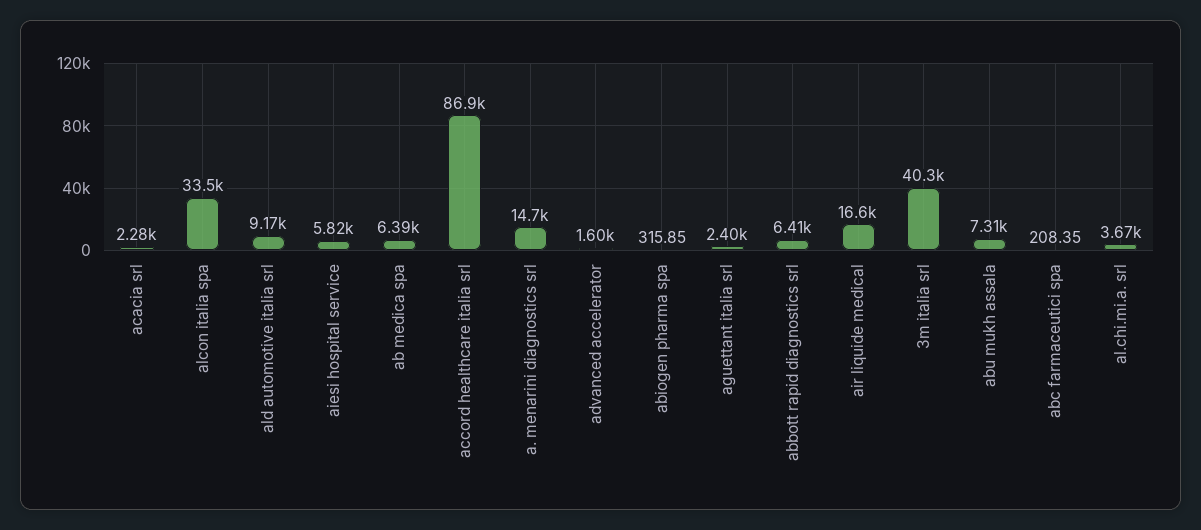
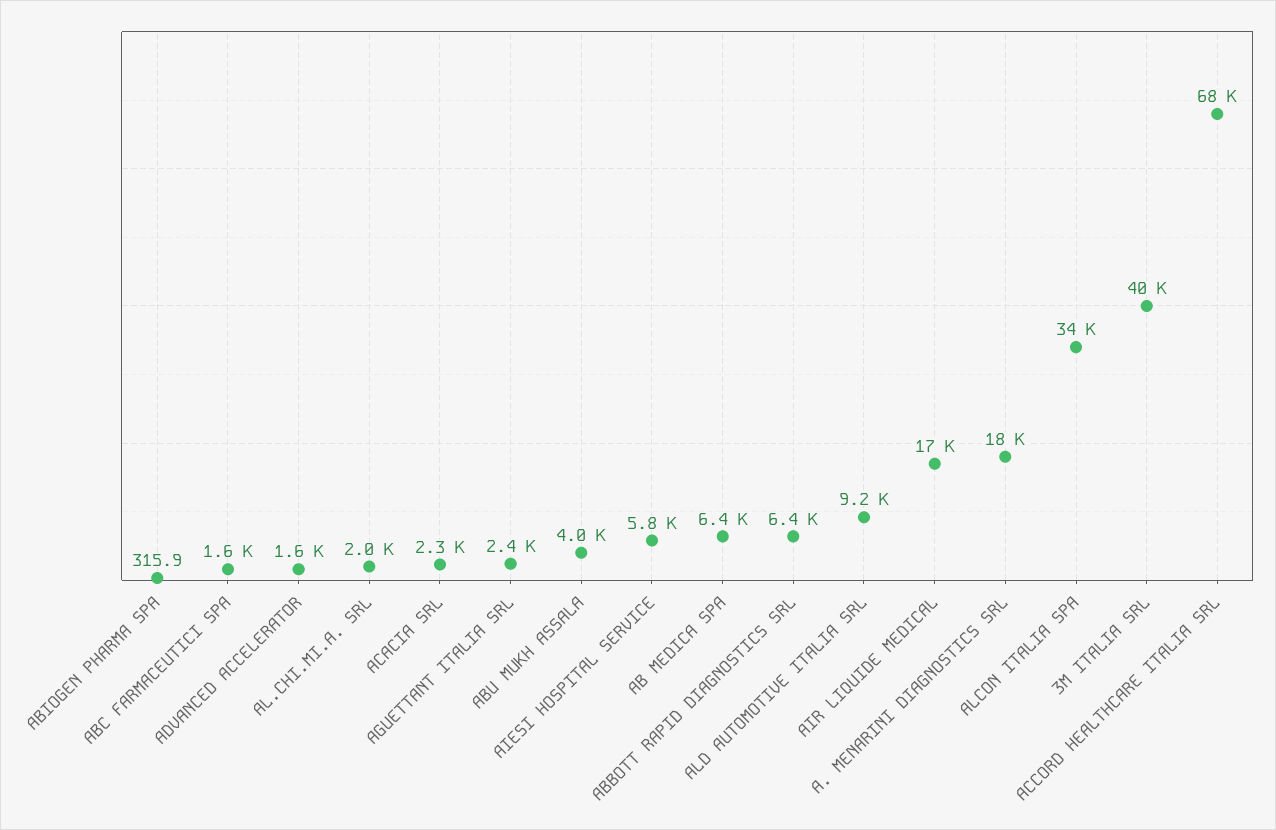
  {
    "acacia srl": 2280,
    "alcon italia spa": 33500,
    "ald automotive italia srl": 9170,
    "aiesi hospital service": 5820,
    "ab medica spa": 6390,
-   "accord healthcare italia srl": 86900,
+   "accord healthcare italia srl": 68000,
-   "a. menarini diagnostics srl": 14700,
+   "a. menarini diagnostics srl": 18000,
    "advanced accelerator": 1600,
    "abiogen pharma spa": 315.85,
    "aguettant italia srl": 2400,
    "abbott rapid diagnostics srl": 6410,
    "air liquide medical": 16600,
    "3m italia srl": 40300,
-   "abu mukh assala": 7310,
+   "abu mukh assala": 4000,
-   "abc farmaceutici spa": 208.35,
+   "abc farmaceutici spa": 1600,
-   "al.chi.mi.a. srl": 3670
+   "al.chi.mi.a. srl": 2000
  }

